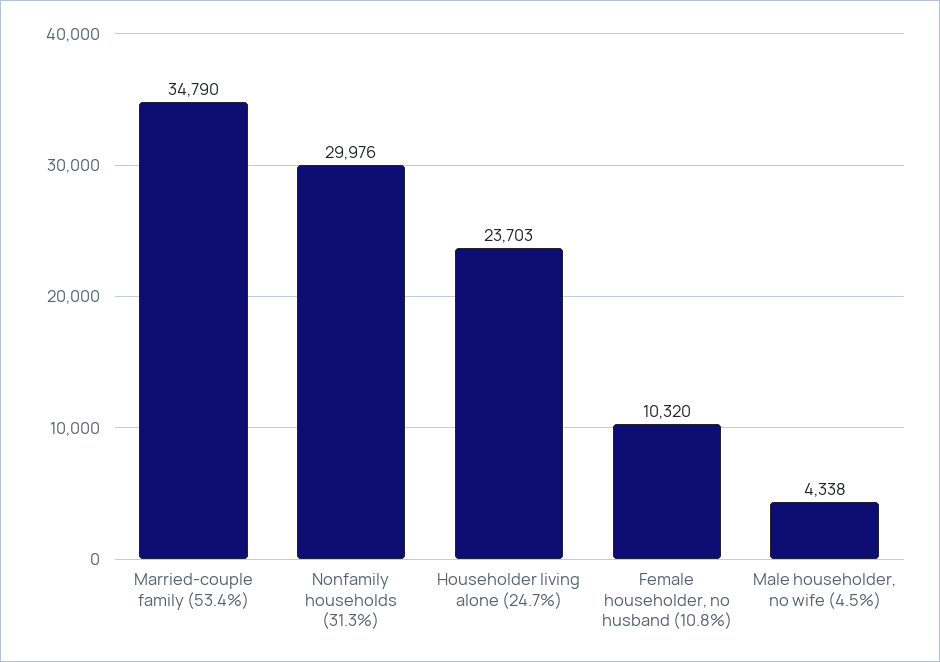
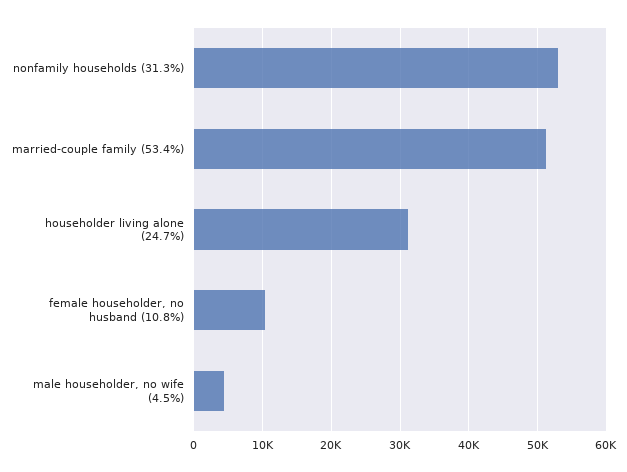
  {
-   "Married-couple family (53.4%)": 34790,
+   "Married-couple family (53.4%)": 51000,
-   "Nonfamily households (31.3%)": 29976,
+   "Nonfamily households (31.3%)": 53000,
-   "Householder living alone (24.7%)": 23703,
+   "Householder living alone (24.7%)": 31000,
    "Female householder, no husband (10.8%)": 10320,
    "Male householder, no wife (4.5%)": 4338
  }

